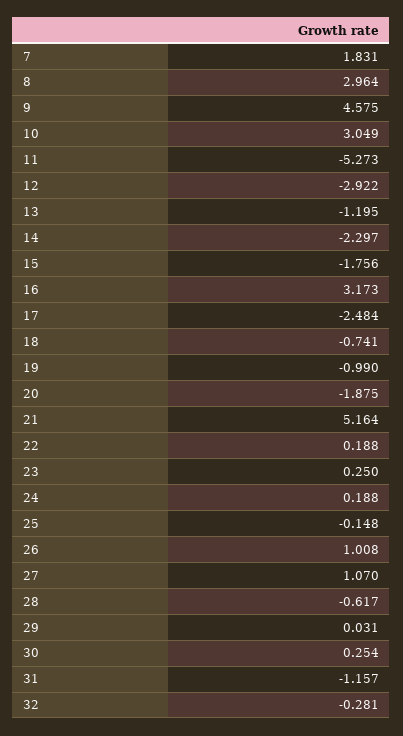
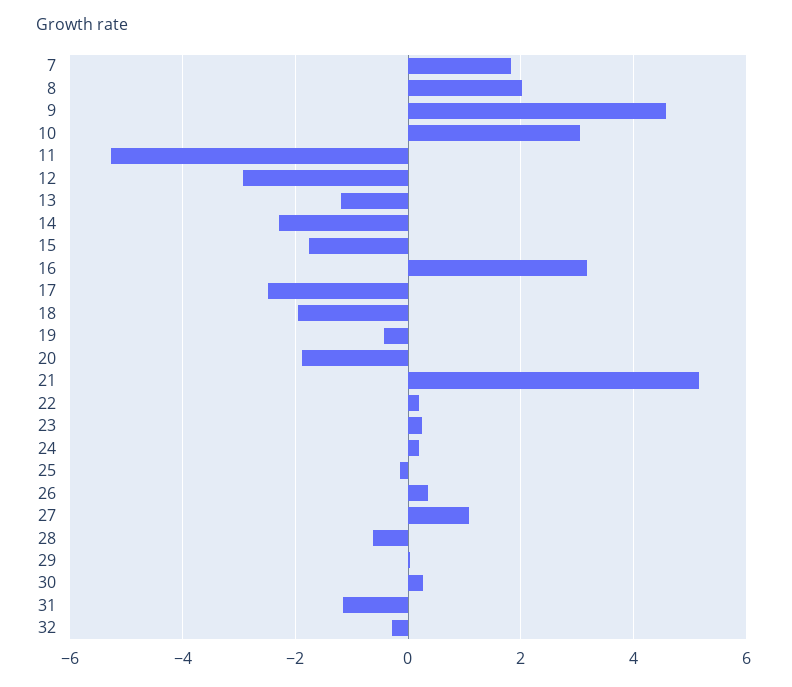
  {
    "7": 1.831,
-   "8": 2.964,
+   "8": 2,
    "9": 4.575,
    "10": 3.049,
    "11": -5.273,
    "12": -2.922,
    "13": -1.195,
    "14": -2.297,
    "15": -1.756,
    "16": 3.173,
    "17": -2.484,
-   "18": -0.741,
+   "18": -2,
-   "19": -0.99,
+   "19": -0.4,
    "20": -1.875,
    "21": 5.164,
    "22": 0.188,
    "23": 0.25,
    "24": 0.188,
    "25": -0.148,
-   "26": 1.008,
+   "26": 0.4,
    "27": 1.07,
    "28": -0.617,
    "29": 0.031,
    "30": 0.254,
    "31": -1.157,
    "32": -0.281
  }

